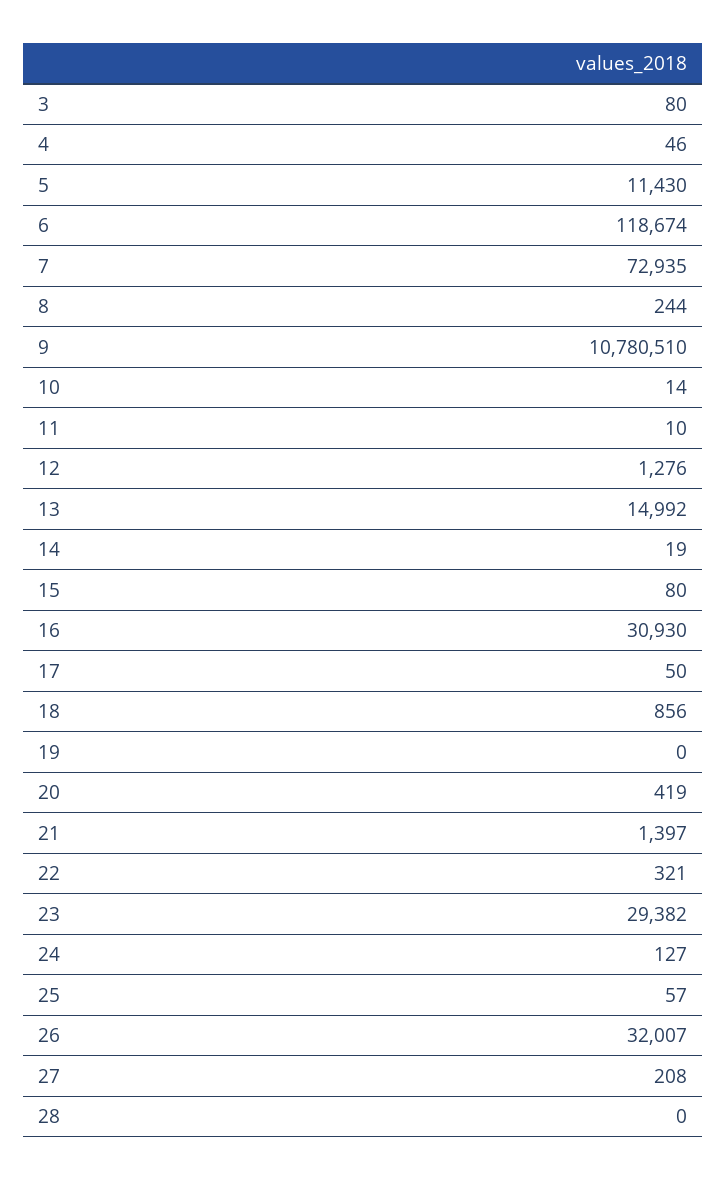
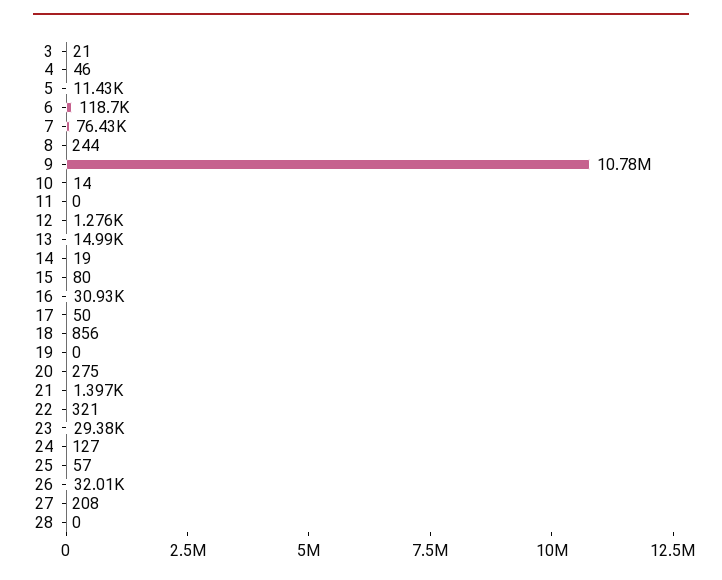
  {
-   "3": 80,
+   "3": 21,
    "4": 46,
    "5": 11430,
    "6": 118674,
-   "7": 72935,
+   "7": 76430,
    "8": 244,
    "9": 10780510,
    "10": 14,
-   "11": 10,
+   "11": 0,
    "12": 1276,
    "13": 14992,
    "14": 19,
    "15": 80,
    "16": 30930,
    "17": 50,
    "18": 856,
    "19": 0,
-   "20": 419,
+   "20": 275,
    "21": 1397,
    "22": 321,
    "23": 29382,
    "24": 127,
    "25": 57,
    "26": 32007,
    "27": 208,
    "28": 0
  }

